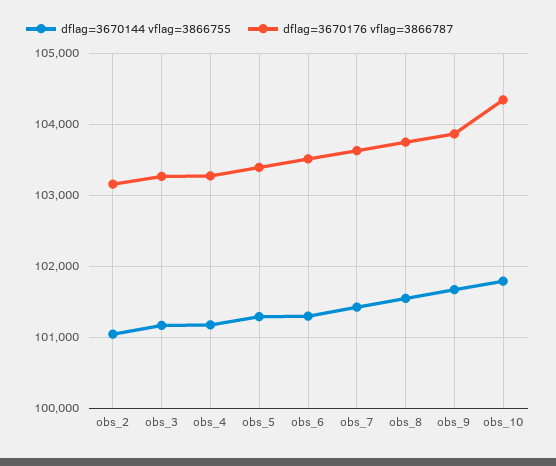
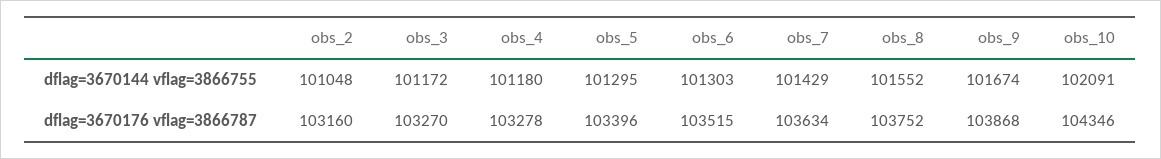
  {
    "dflag=3670144 vflag=3866755": {
      "obs_2": 101048,
      "obs_3": 101172,
      "obs_4": 101180,
      "obs_5": 101295,
      "obs_6": 101303,
      "obs_7": 101429,
      "obs_8": 101552,
      "obs_9": 101674,
-     "obs_10": 101800
+     "obs_10": 102091
    },
    "dflag=3670176 vflag=3866787": {
      "obs_2": 103160,
      "obs_3": 103270,
      "obs_4": 103278,
      "obs_5": 103396,
      "obs_6": 103515,
      "obs_7": 103634,
      "obs_8": 103752,
      "obs_9": 103868,
      "obs_10": 104346
    }
  }

